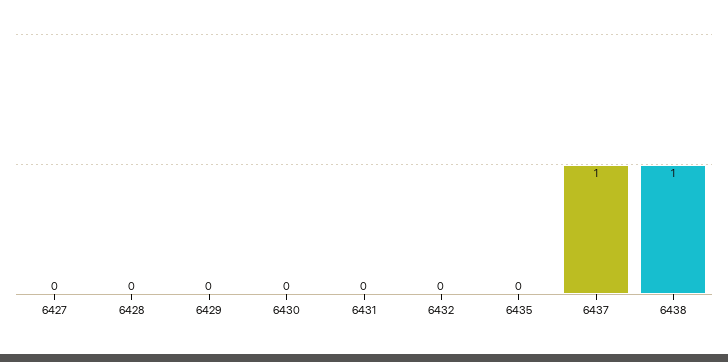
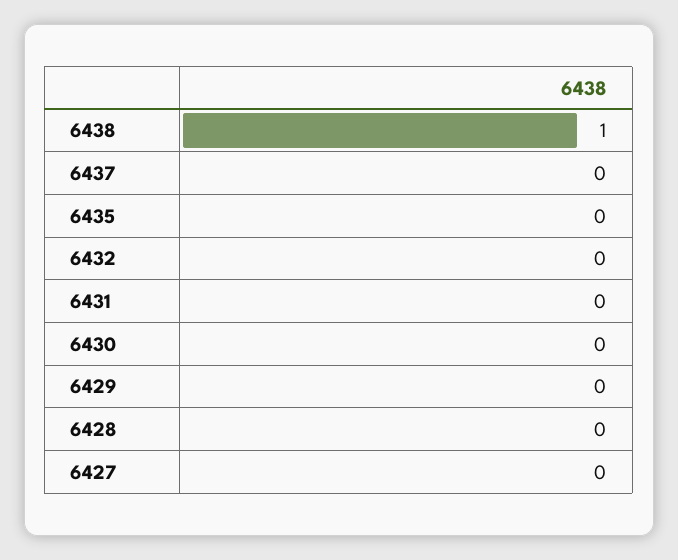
  {
    "6427": 0,
    "6428": 0,
    "6429": 0,
    "6430": 0,
    "6431": 0,
    "6432": 0,
    "6435": 0,
-   "6437": 1,
+   "6437": 0,
    "6438": 1
  }

